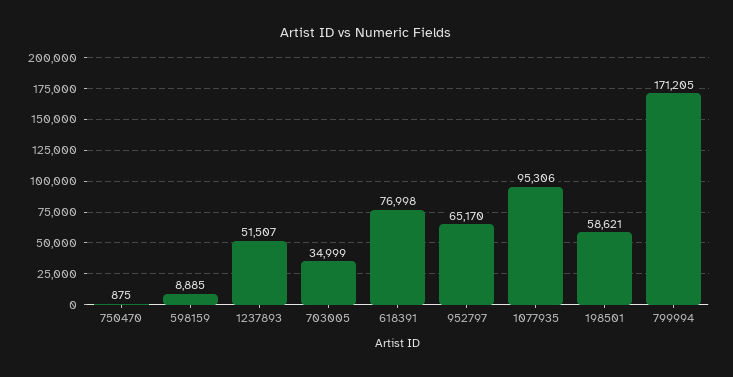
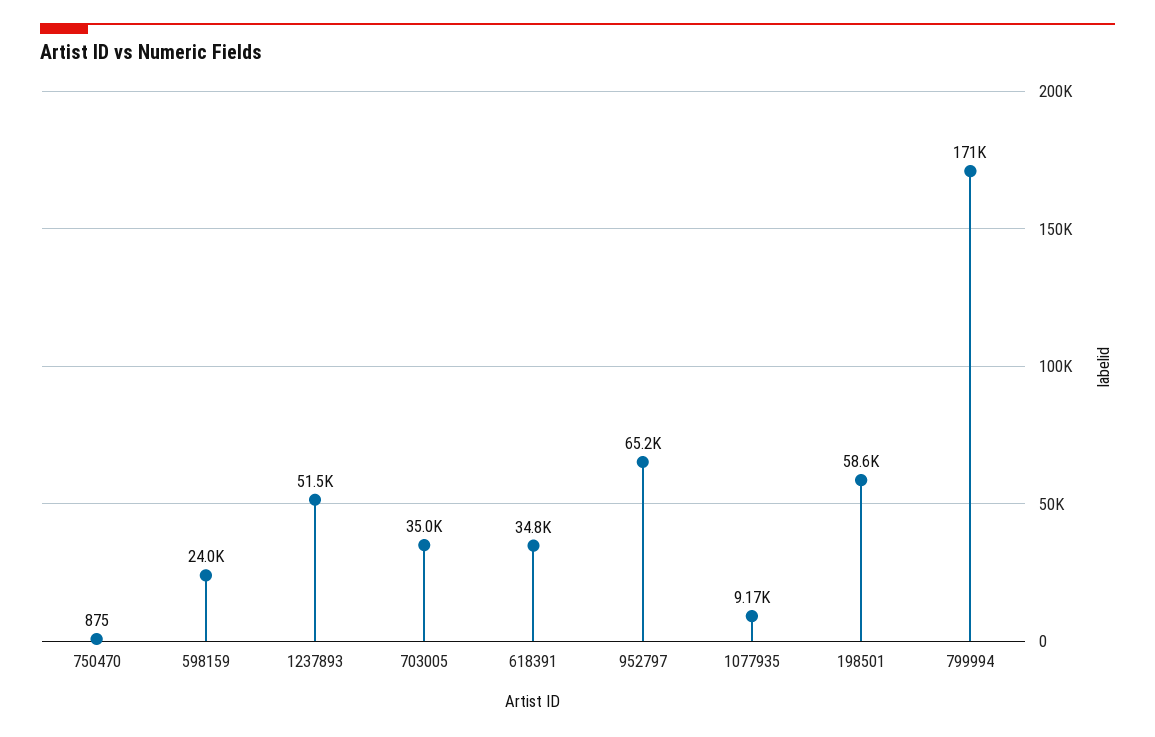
  {
    "750470": 875,
-   "598159": 8885,
+   "598159": 24000,
    "1237893": 51507,
    "703005": 34999,
-   "618391": 76998,
+   "618391": 34800,
    "952797": 65170,
-   "1077935": 95306,
+   "1077935": 9170,
    "198501": 58621,
    "799994": 171205
  }

